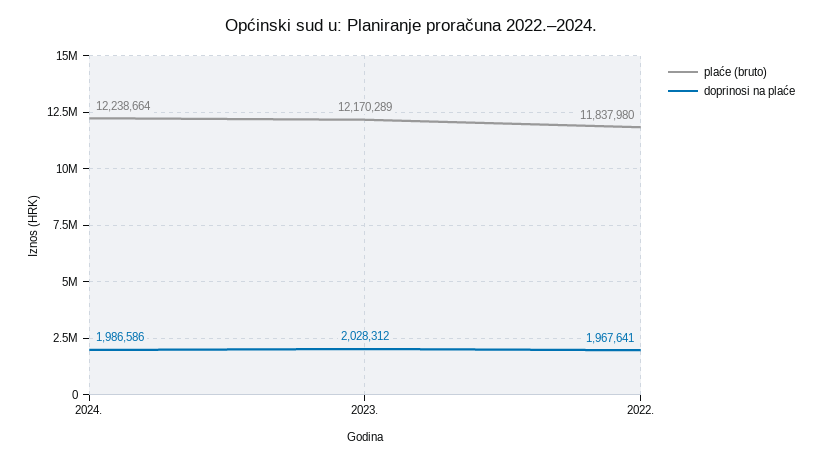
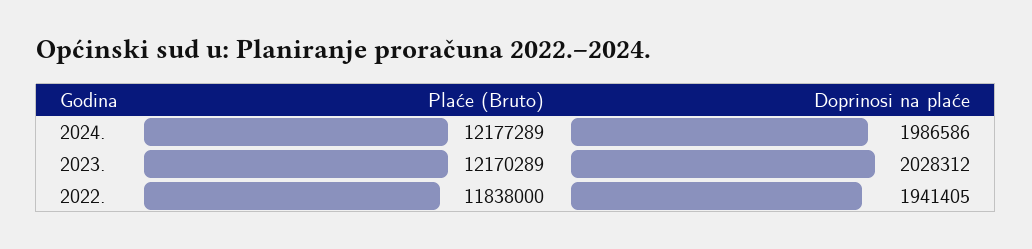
  {
    "plaće (bruto)": {
-     "2024.": 12238664,
+     "2024.": 12177289,
      "2023.": 12170289,
-     "2022.": 11837980
+     "2022.": 11838000
    },
    "doprinosi na plaće": {
      "2024.": 1986586,
      "2023.": 2028312,
-     "2022.": 1967641
+     "2022.": 1941405
    }
  }

